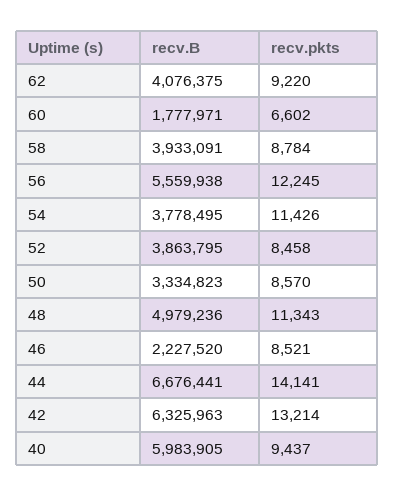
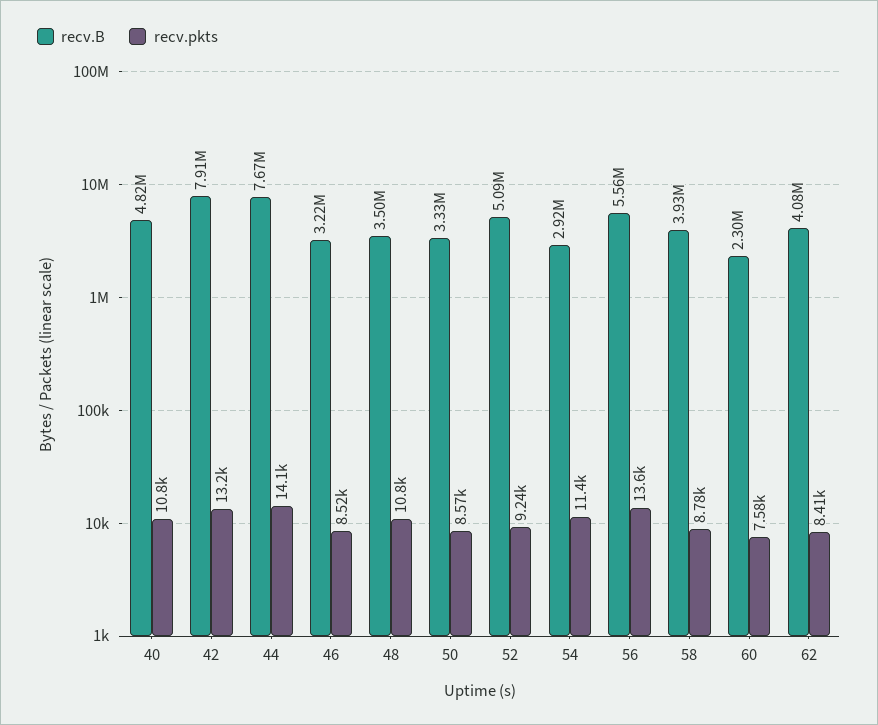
  {
    "recv.B": {
      "62": 4076375,
-     "60": 1777971,
+     "60": 2300000,
      "58": 3933091,
      "56": 5559938,
-     "54": 3778495,
+     "54": 2920000,
-     "52": 3863795,
+     "52": 5090000,
      "50": 3334823,
-     "48": 4979236,
+     "48": 3500000,
-     "46": 2227520,
+     "46": 3220000,
-     "44": 6676441,
+     "44": 7670000,
-     "42": 6325963,
+     "42": 7910000,
-     "40": 5983905
+     "40": 4820000
    },
    "recv.pkts": {
-     "62": 9220,
+     "62": 8410,
-     "60": 6602,
+     "60": 7580,
      "58": 8784,
-     "56": 12245,
+     "56": 13600,
      "54": 11426,
-     "52": 8458,
+     "52": 9240,
      "50": 8570,
-     "48": 11343,
+     "48": 10800,
      "46": 8521,
      "44": 14141,
      "42": 13214,
-     "40": 9437
+     "40": 10800
    }
  }

